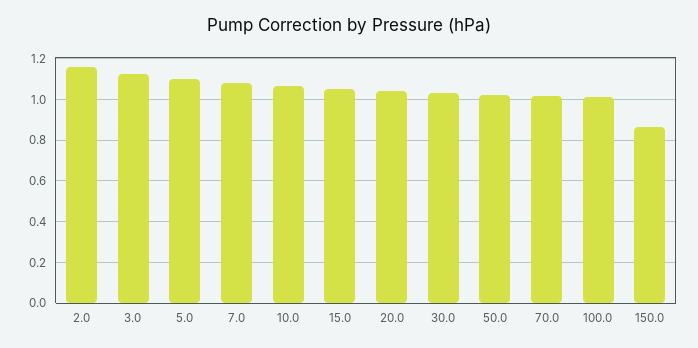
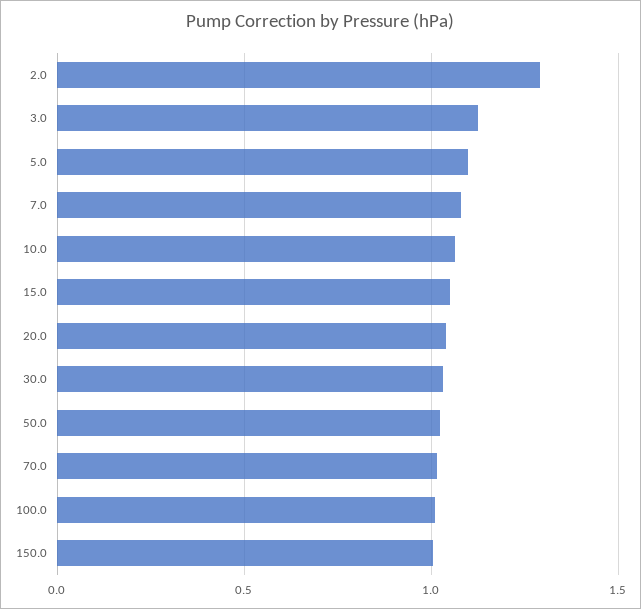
  {
-   "2.0": 1.15,
+   "2.0": 1.3,
    "3.0": 1.1,
    "5.0": 1.1,
    "7.0": 1.1,
    "10.0": 1.05,
    "15.0": 1.05,
    "20.0": 1.05,
    "30.0": 1.05,
    "50.0": 1,
    "70.0": 1,
    "100.0": 1,
-   "150.0": 0.85
+   "150.0": 1
  }

